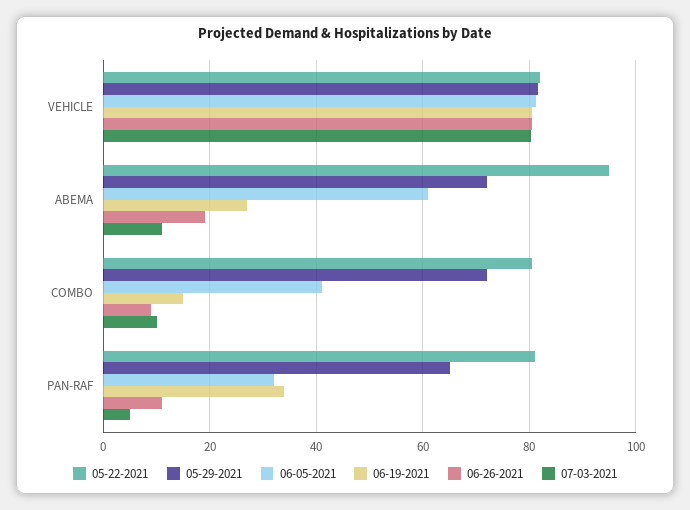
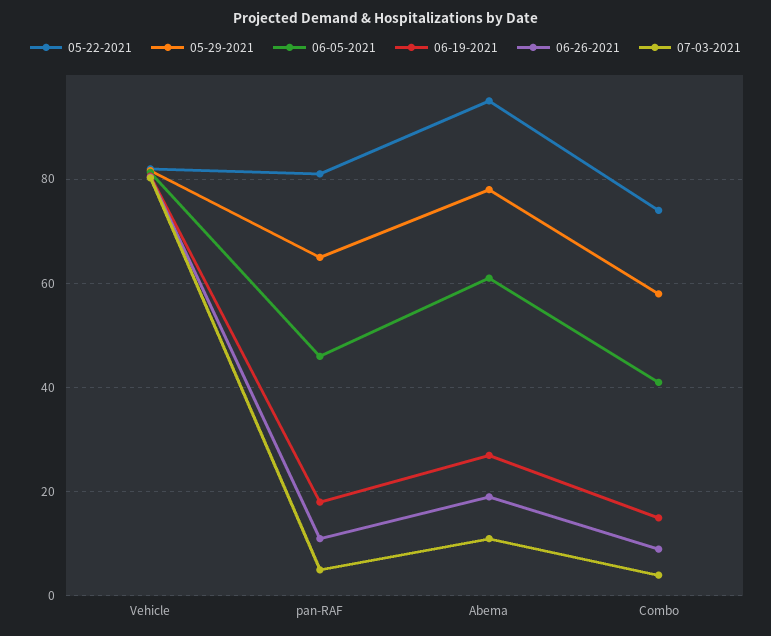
  {
    "05-22-2021": {
      "VEHICLE": 82,
      "ABEMA": 96,
-     "COMBO": 80,
+     "COMBO": 74,
      "PAN-RAF": 82
    },
    "05-29-2021": {
      "VEHICLE": 82,
-     "ABEMA": 72,
+     "ABEMA": 78,
-     "COMBO": 72,
+     "COMBO": 58,
      "PAN-RAF": 66
    },
    "06-05-2021": {
      "VEHICLE": 82,
      "ABEMA": 62,
      "COMBO": 42,
-     "PAN-RAF": 32
+     "PAN-RAF": 46
    },
    "06-19-2021": {
      "VEHICLE": 80,
      "ABEMA": 28,
      "COMBO": 16,
-     "PAN-RAF": 34
+     "PAN-RAF": 18
    },
    "06-26-2021": {
      "VEHICLE": 80,
      "ABEMA": 20,
      "COMBO": 10,
      "PAN-RAF": 12
    },
    "07-03-2021": {
      "VEHICLE": 80,
      "ABEMA": 12,
-     "COMBO": 10,
+     "COMBO": 4,
      "PAN-RAF": 6
    }
  }

